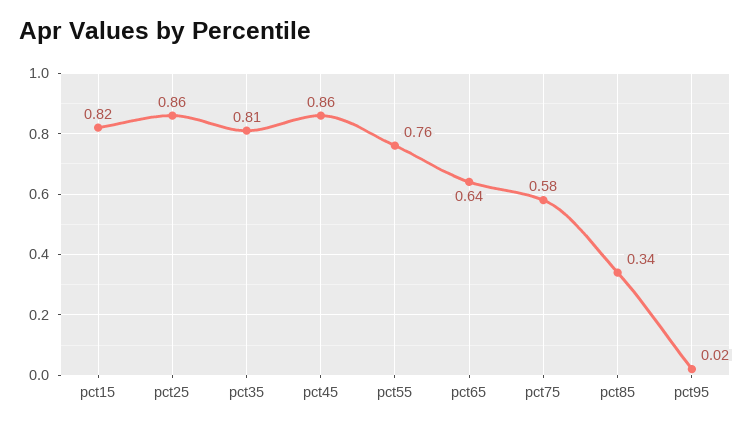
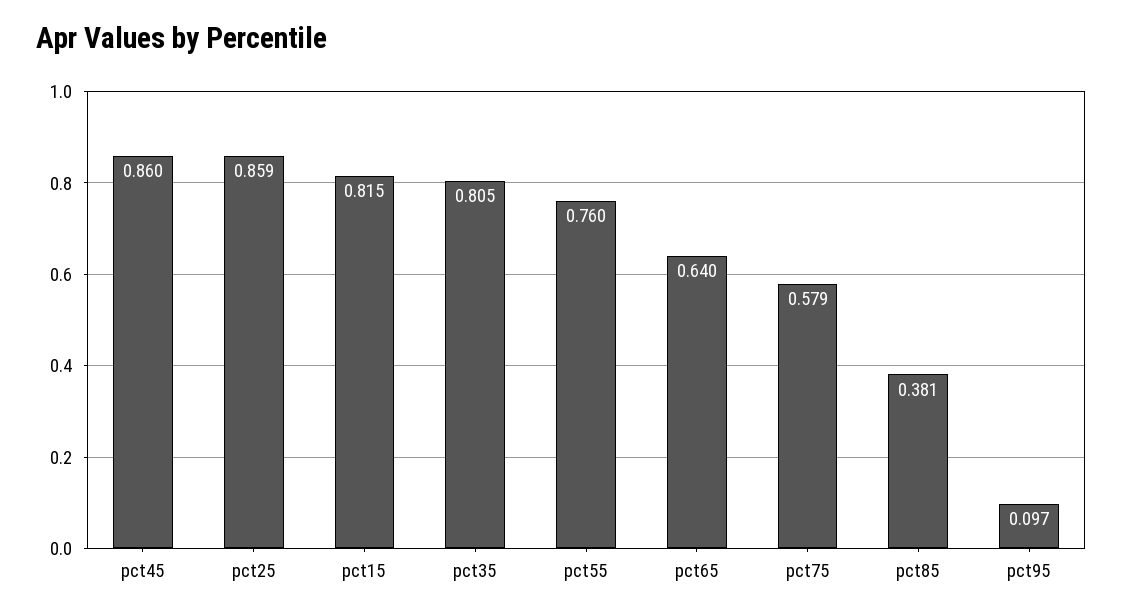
  {
    "pct15": 0.815,
    "pct25": 0.859,
    "pct35": 0.805,
    "pct45": 0.86,
    "pct55": 0.76,
    "pct65": 0.64,
    "pct75": 0.579,
-   "pct85": 0.34,
+   "pct85": 0.381,
-   "pct95": 0.02
+   "pct95": 0.097
  }

